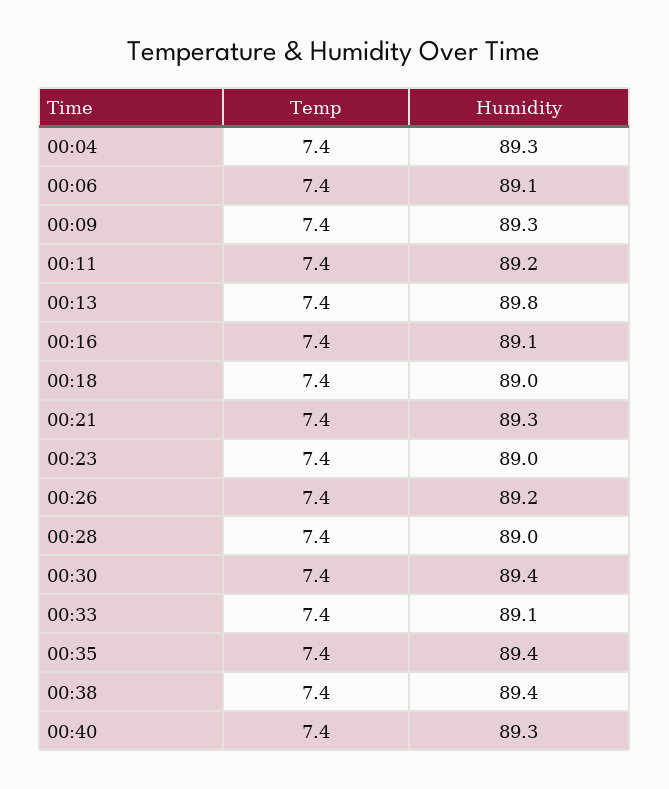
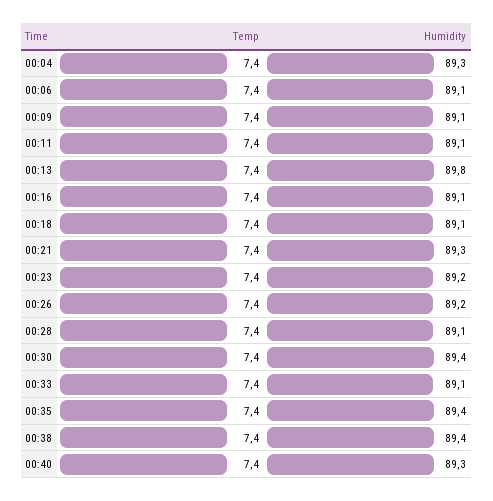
  {
    "Temp": {
      "00:04": 7.4,
      "00:06": 7.4,
      "00:09": 7.4,
      "00:11": 7.4,
      "00:13": 7.4,
      "00:16": 7.4,
      "00:18": 7.4,
      "00:21": 7.4,
      "00:23": 7.4,
      "00:26": 7.4,
      "00:28": 7.4,
      "00:30": 7.4,
      "00:33": 7.4,
      "00:35": 7.4,
      "00:38": 7.4,
      "00:40": 7.4
    },
    "Humidity": {
      "00:04": 89.3,
      "00:06": 89.1,
-     "00:09": 89.3,
+     "00:09": 89.1,
-     "00:11": 89.2,
+     "00:11": 89.1,
      "00:13": 89.8,
      "00:16": 89.1,
-     "00:18": 89,
+     "00:18": 89.1,
      "00:21": 89.3,
-     "00:23": 89,
+     "00:23": 89.2,
      "00:26": 89.2,
-     "00:28": 89,
+     "00:28": 89.1,
      "00:30": 89.4,
      "00:33": 89.1,
      "00:35": 89.4,
      "00:38": 89.4,
      "00:40": 89.3
    }
  }

